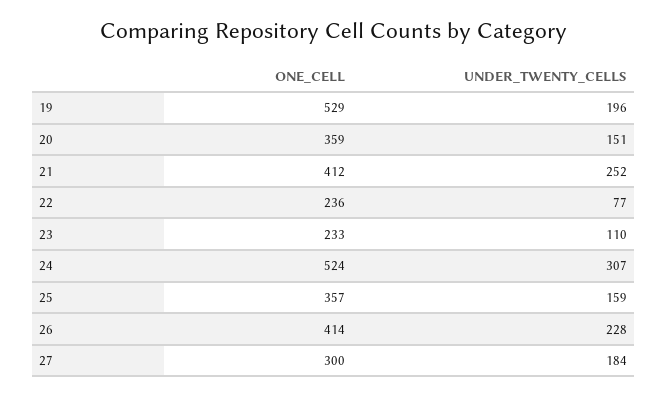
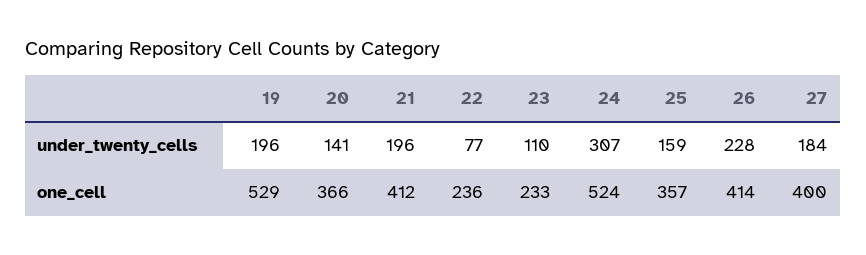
  {
    "ONE_CELL": {
      "19": 529,
-     "20": 359,
+     "20": 366,
      "21": 412,
      "22": 236,
      "23": 233,
      "24": 524,
      "25": 357,
      "26": 414,
-     "27": 300
+     "27": 400
    },
    "UNDER_TWENTY_CELLS": {
      "19": 196,
-     "20": 151,
+     "20": 141,
-     "21": 252,
+     "21": 196,
      "22": 77,
      "23": 110,
      "24": 307,
      "25": 159,
      "26": 228,
      "27": 184
    }
  }

